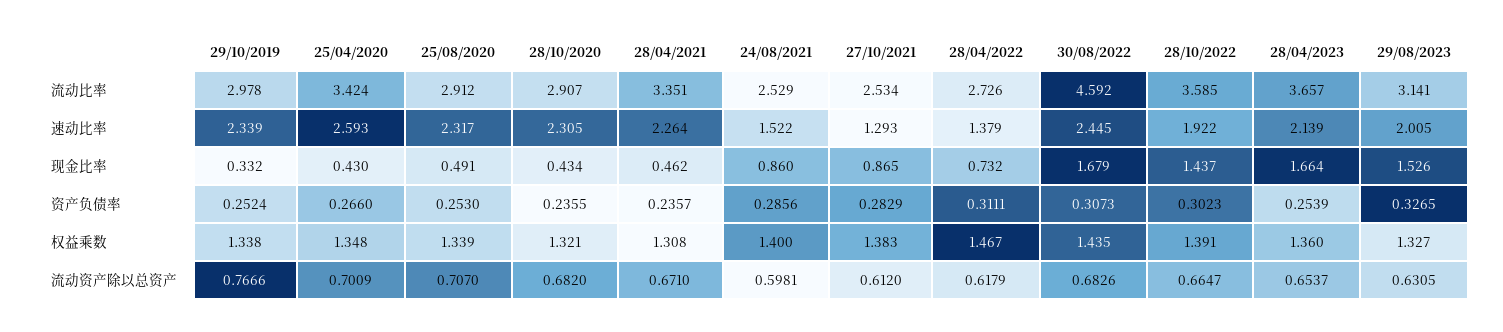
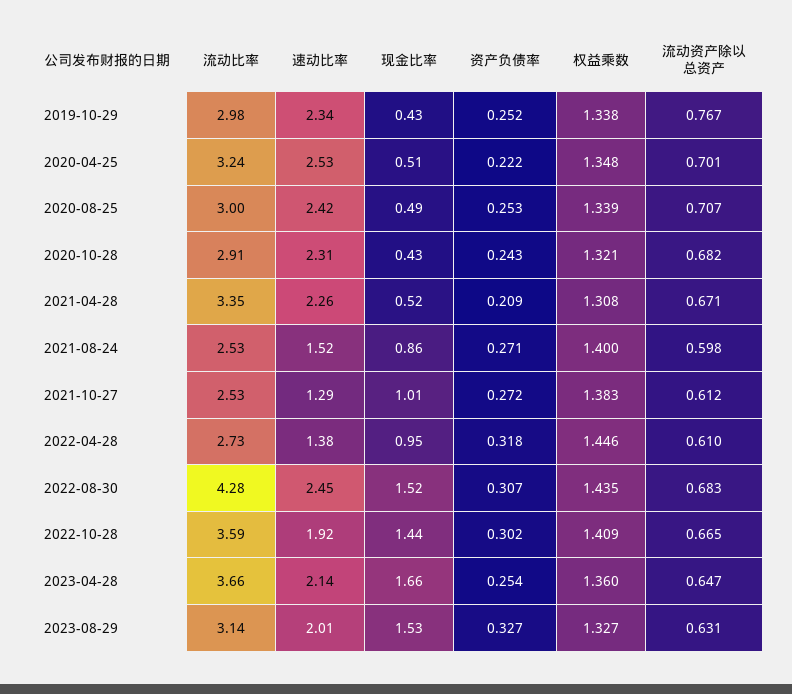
  {
    "29/10/2019": {
      "流动比率": 2.978,
      "速动比率": 2.339,
-     "现金比率": 0.332,
+     "现金比率": 0.43,
      "资产负债率": 0.2524,
      "权益乘数": 1.338,
      "流动资产除以总资产": 0.7666
    },
    "25/04/2020": {
-     "流动比率": 3.424,
+     "流动比率": 3.24,
-     "速动比率": 2.593,
+     "速动比率": 2.53,
-     "现金比率": 0.43,
+     "现金比率": 0.51,
-     "资产负债率": 0.266,
+     "资产负债率": 0.222,
      "权益乘数": 1.348,
      "流动资产除以总资产": 0.7009
    },
    "25/08/2020": {
-     "流动比率": 2.912,
+     "流动比率": 3,
-     "速动比率": 2.317,
+     "速动比率": 2.42,
      "现金比率": 0.491,
      "资产负债率": 0.253,
      "权益乘数": 1.339,
      "流动资产除以总资产": 0.707
    },
    "28/10/2020": {
      "流动比率": 2.907,
      "速动比率": 2.305,
      "现金比率": 0.434,
-     "资产负债率": 0.2355,
+     "资产负债率": 0.243,
      "权益乘数": 1.321,
      "流动资产除以总资产": 0.682
    },
    "28/04/2021": {
      "流动比率": 3.351,
      "速动比率": 2.264,
-     "现金比率": 0.462,
+     "现金比率": 0.52,
-     "资产负债率": 0.2357,
+     "资产负债率": 0.209,
      "权益乘数": 1.308,
      "流动资产除以总资产": 0.671
    },
    "24/08/2021": {
      "流动比率": 2.529,
      "速动比率": 1.522,
      "现金比率": 0.86,
-     "资产负债率": 0.2856,
+     "资产负债率": 0.271,
      "权益乘数": 1.4,
      "流动资产除以总资产": 0.5981
    },
    "27/10/2021": {
      "流动比率": 2.534,
      "速动比率": 1.293,
-     "现金比率": 0.865,
+     "现金比率": 1.01,
-     "资产负债率": 0.2829,
+     "资产负债率": 0.272,
      "权益乘数": 1.383,
      "流动资产除以总资产": 0.612
    },
    "28/04/2022": {
      "流动比率": 2.726,
      "速动比率": 1.379,
-     "现金比率": 0.732,
+     "现金比率": 0.95,
-     "资产负债率": 0.3111,
+     "资产负债率": 0.318,
-     "权益乘数": 1.467,
+     "权益乘数": 1.446,
-     "流动资产除以总资产": 0.6179
+     "流动资产除以总资产": 0.61
    },
    "30/08/2022": {
-     "流动比率": 4.592,
+     "流动比率": 4.28,
      "速动比率": 2.445,
-     "现金比率": 1.679,
+     "现金比率": 1.52,
      "资产负债率": 0.3073,
      "权益乘数": 1.435,
      "流动资产除以总资产": 0.6826
    },
    "28/10/2022": {
      "流动比率": 3.585,
      "速动比率": 1.922,
      "现金比率": 1.437,
      "资产负债率": 0.3023,
-     "权益乘数": 1.391,
+     "权益乘数": 1.409,
      "流动资产除以总资产": 0.6647
    },
    "28/04/2023": {
      "流动比率": 3.657,
      "速动比率": 2.139,
      "现金比率": 1.664,
      "资产负债率": 0.2539,
      "权益乘数": 1.36,
-     "流动资产除以总资产": 0.6537
+     "流动资产除以总资产": 0.647
    },
    "29/08/2023": {
      "流动比率": 3.141,
      "速动比率": 2.005,
      "现金比率": 1.526,
      "资产负债率": 0.3265,
      "权益乘数": 1.327,
      "流动资产除以总资产": 0.6305
    }
  }

